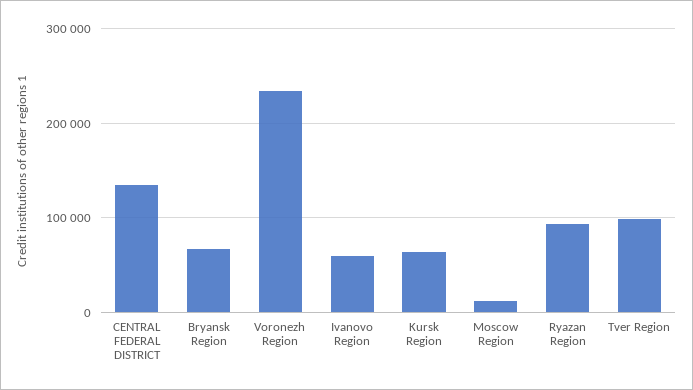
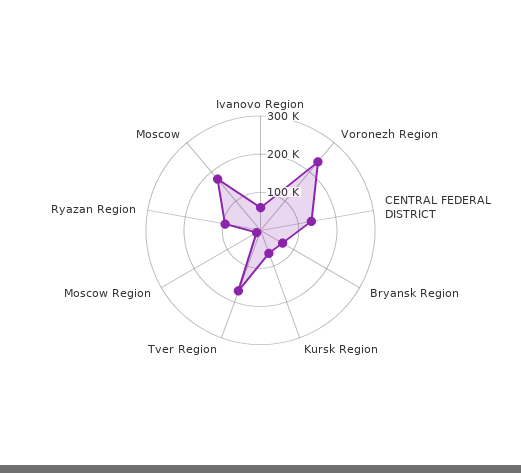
  {
    "CENTRAL FEDERAL DISTRICT": 140000,
    "Bryansk Region": 70000,
    "Voronezh Region": 230000,
    "Ivanovo Region": 60000,
    "Kursk Region": 60000,
    "Moscow Region": 10000,
    "Ryazan Region": 90000,
-   "Tver Region": 100000
+   "Tver Region": 175000,
+   "Moscow": 175000
  }

